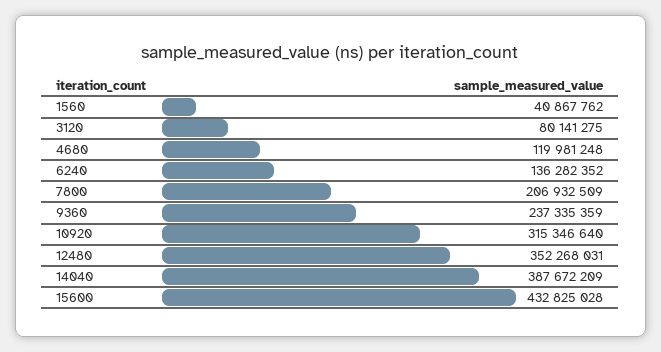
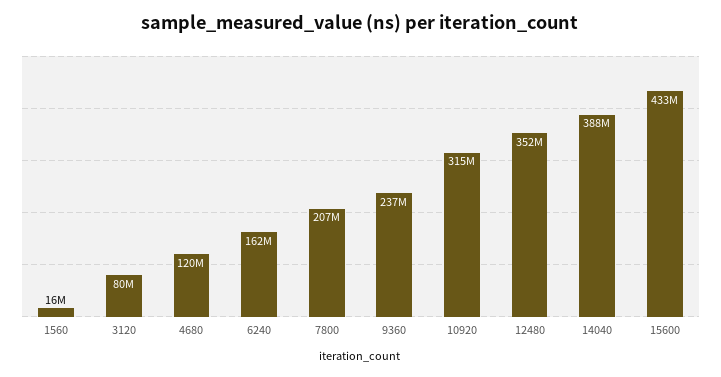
  {
-   "1560": 40867762,
+   "1560": 16000000,
    "3120": 80141275,
    "4680": 119981248,
-   "6240": 136282352,
+   "6240": 162000000,
    "7800": 206932509,
    "9360": 237335359,
    "10920": 315346640,
    "12480": 352268031,
    "14040": 387672209,
    "15600": 432825028
  }

